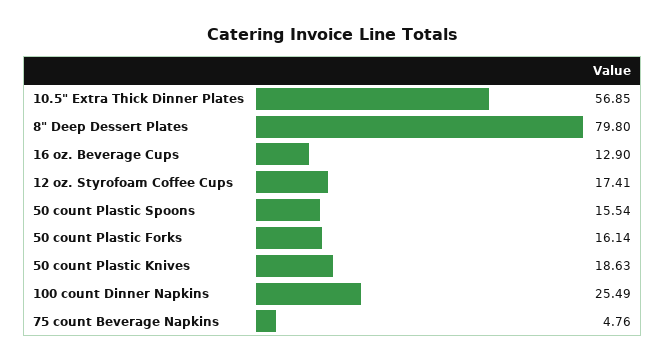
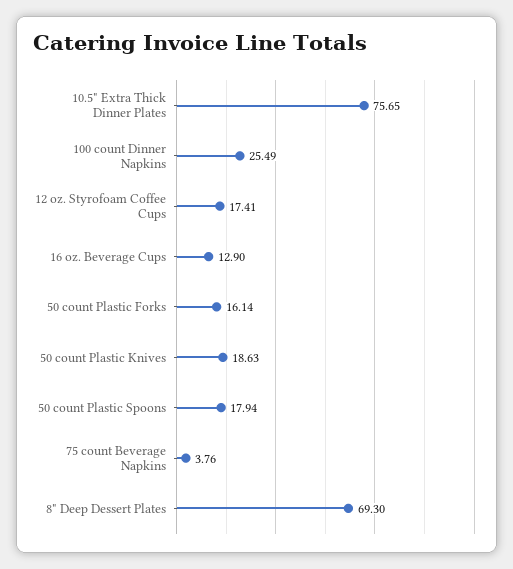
  {
-   "10.5\" Extra Thick Dinner Plates": 56.85,
+   "10.5\" Extra Thick Dinner Plates": 75.65,
-   "8\" Deep Dessert Plates": 79.8,
+   "8\" Deep Dessert Plates": 69.3,
    "16 oz. Beverage Cups": 12.9,
    "12 oz. Styrofoam Coffee Cups": 17.41,
-   "50 count Plastic Spoons": 15.54,
+   "50 count Plastic Spoons": 17.94,
    "50 count Plastic Forks": 16.14,
    "50 count Plastic Knives": 18.63,
    "100 count Dinner Napkins": 25.49,
-   "75 count Beverage Napkins": 4.76
+   "75 count Beverage Napkins": 3.76
  }

